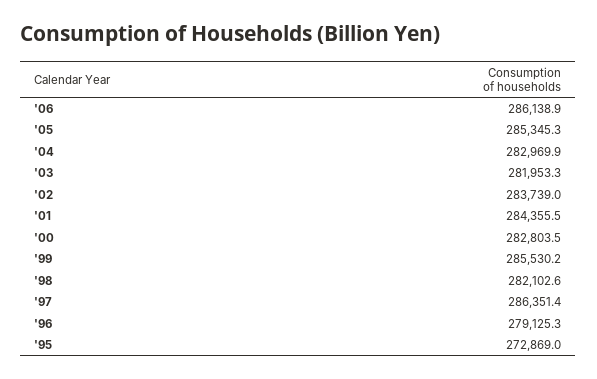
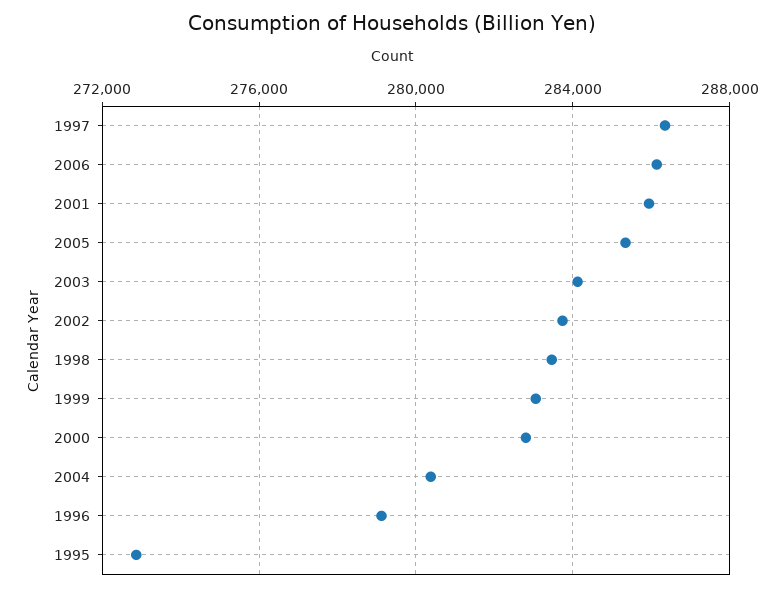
  {
    "'06": 286138.9,
    "'05": 285345.3,
-   "'04": 282969.9,
+   "'04": 280500,
-   "'03": 281953.3,
+   "'03": 284000,
    "'02": 283739,
-   "'01": 284355.5,
+   "'01": 286000,
    "'00": 282803.5,
-   "'99": 285530.2,
+   "'99": 283000,
-   "'98": 282102.6,
+   "'98": 283500,
    "'97": 286351.4,
    "'96": 279125.3,
    "'95": 272869
  }

